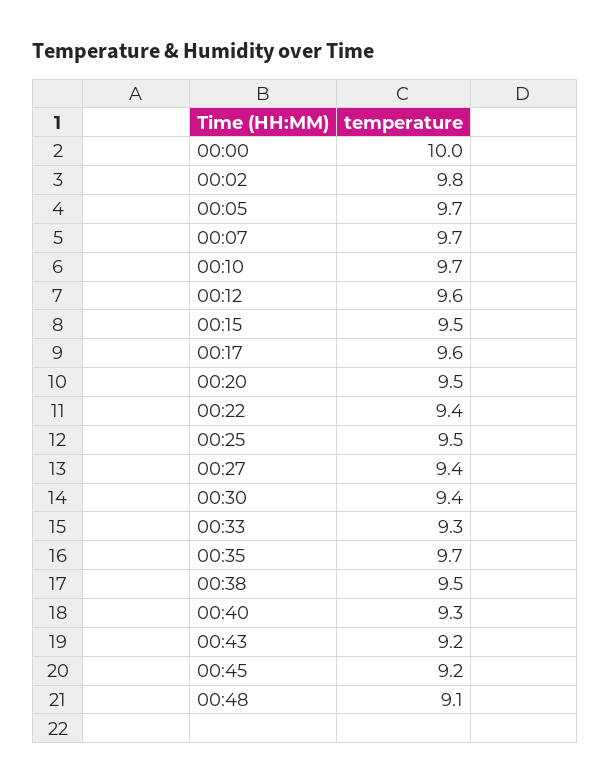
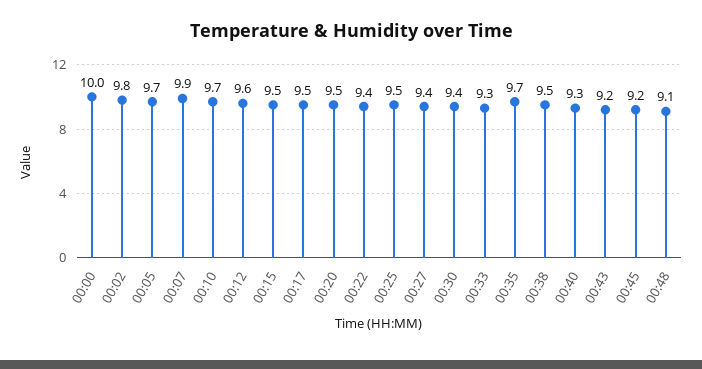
  {
    "00:00": 10,
    "00:02": 9.8,
    "00:05": 9.7,
-   "00:07": 9.7,
+   "00:07": 9.9,
    "00:10": 9.7,
    "00:12": 9.6,
    "00:15": 9.5,
-   "00:17": 9.6,
+   "00:17": 9.5,
    "00:20": 9.5,
    "00:22": 9.4,
    "00:25": 9.5,
    "00:27": 9.4,
    "00:30": 9.4,
    "00:33": 9.3,
    "00:35": 9.7,
    "00:38": 9.5,
    "00:40": 9.3,
    "00:43": 9.2,
    "00:45": 9.2,
    "00:48": 9.1
  }

